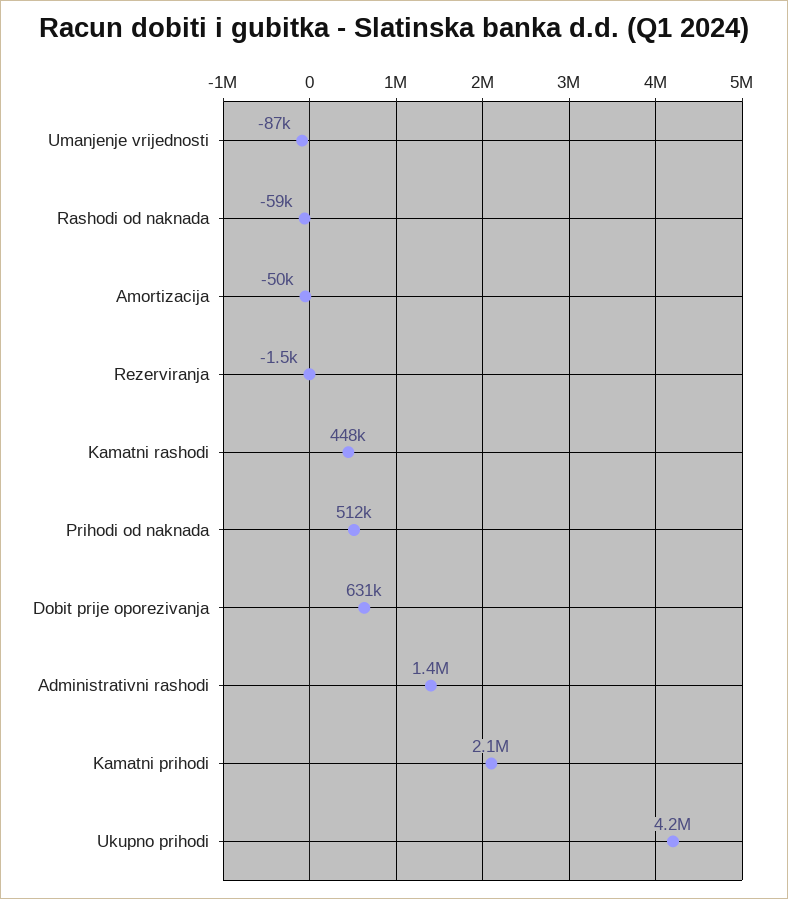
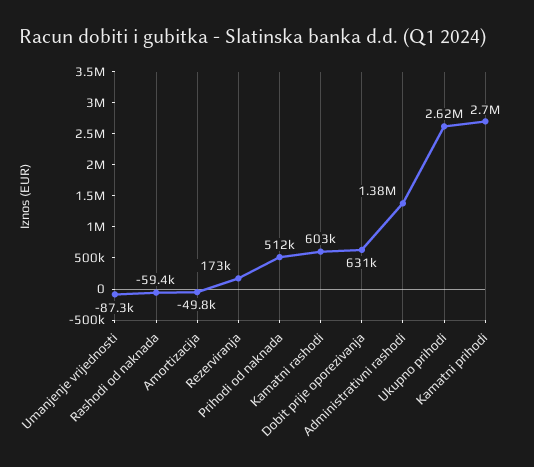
  {
    "Umanjenje vrijednosti": -87300,
    "Rashodi od naknada": -59400,
    "Amortizacija": -49800,
-   "Rezerviranja": -1500,
+   "Rezerviranja": 173000,
-   "Kamatni rashodi": 448000,
+   "Kamatni rashodi": 603000,
    "Prihodi od naknada": 512000,
    "Dobit prije oporezivanja": 631000,
    "Administrativni rashodi": 1380000,
-   "Kamatni prihodi": 2100000,
+   "Kamatni prihodi": 2700000,
-   "Ukupno prihodi": 4200000
+   "Ukupno prihodi": 2620000
  }

